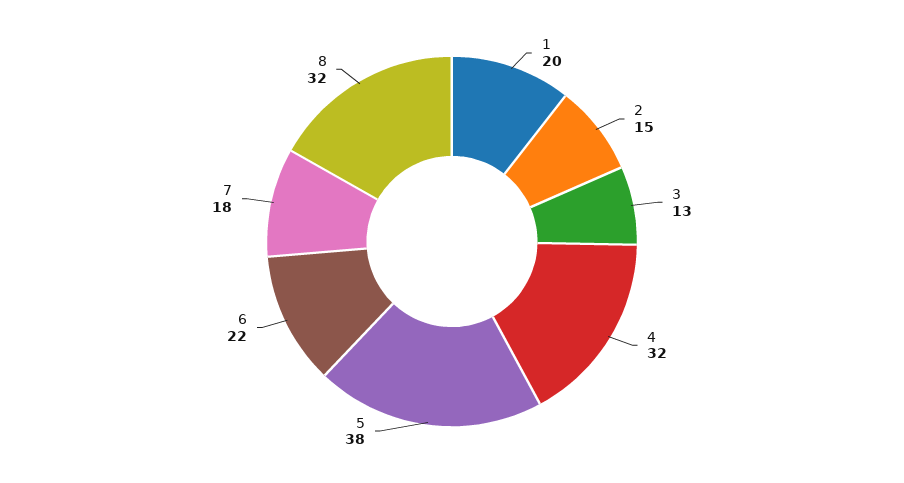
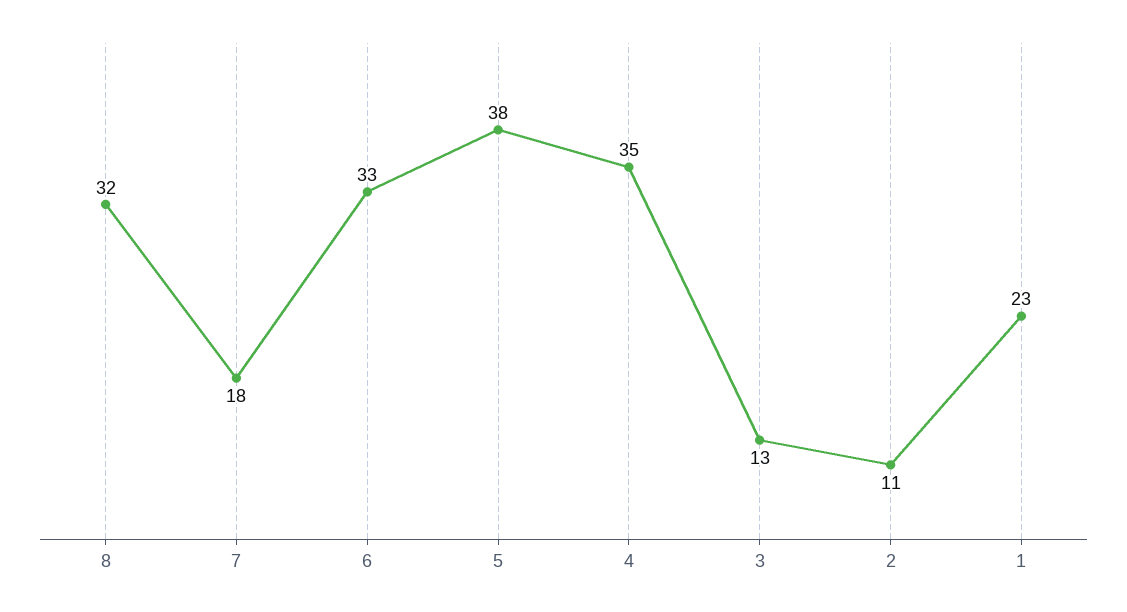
  {
-   "1": 20,
+   "1": 23,
-   "2": 15,
+   "2": 11,
    "3": 13,
-   "4": 32,
+   "4": 35,
    "5": 38,
-   "6": 22,
+   "6": 33,
    "7": 18,
    "8": 32
  }

